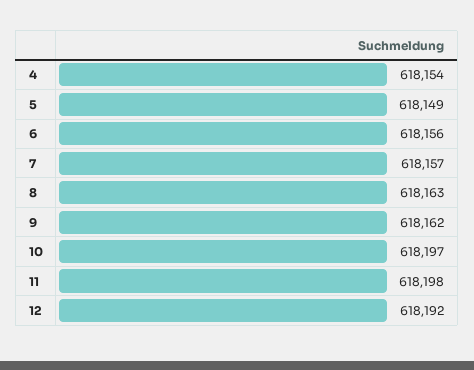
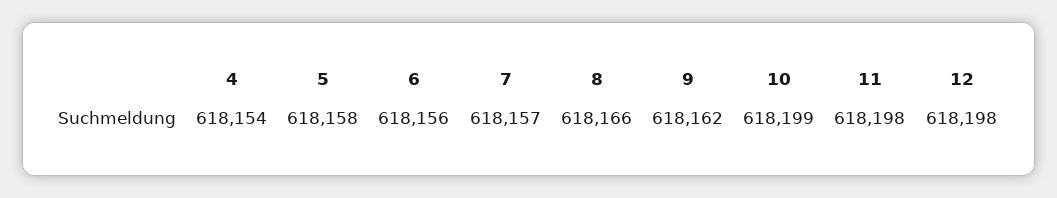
  {
    "4": 618154,
-   "5": 618149,
+   "5": 618158,
    "6": 618156,
    "7": 618157,
-   "8": 618163,
+   "8": 618166,
    "9": 618162,
-   "10": 618197,
+   "10": 618199,
    "11": 618198,
-   "12": 618192
+   "12": 618198
  }

